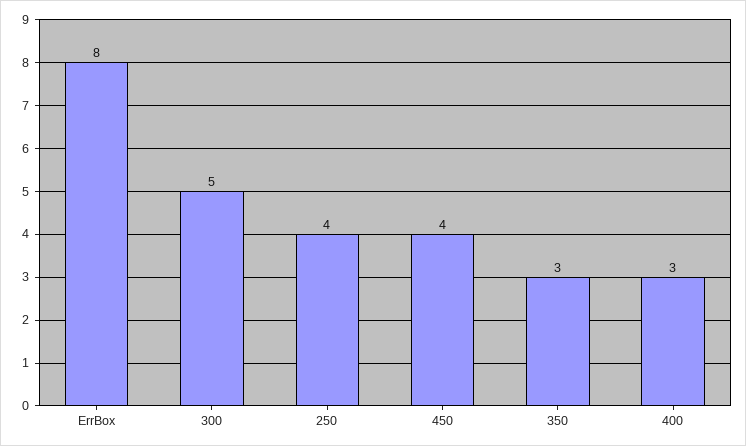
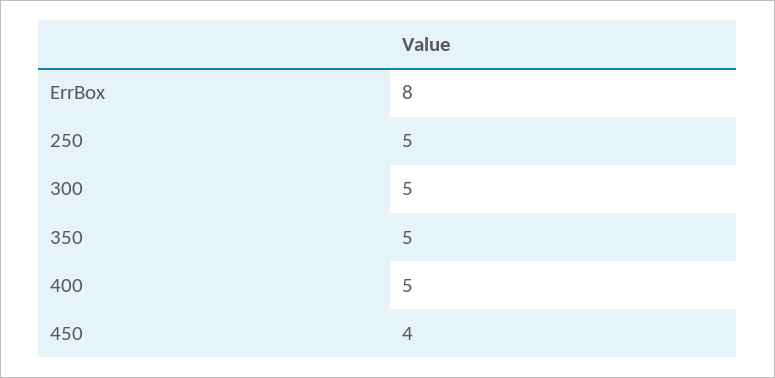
  {
    "ErrBox": 8,
    "300": 5,
-   "250": 4,
+   "250": 5,
    "450": 4,
-   "350": 3,
+   "350": 5,
-   "400": 3
+   "400": 5
  }

